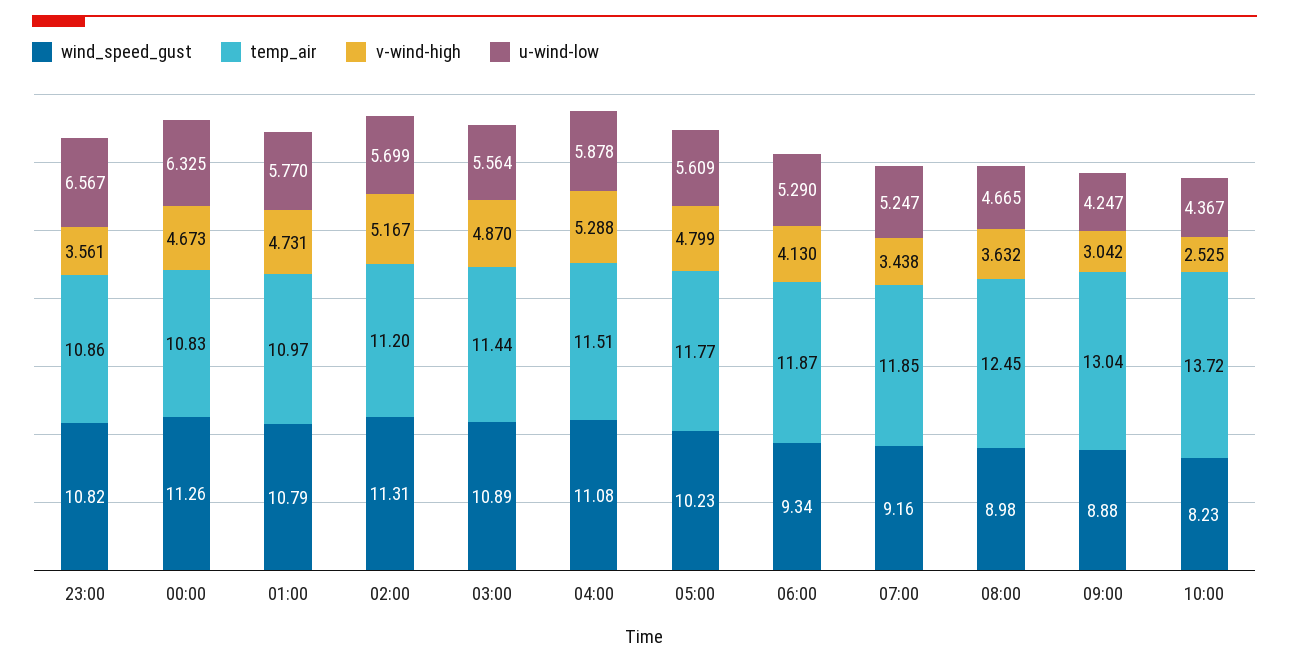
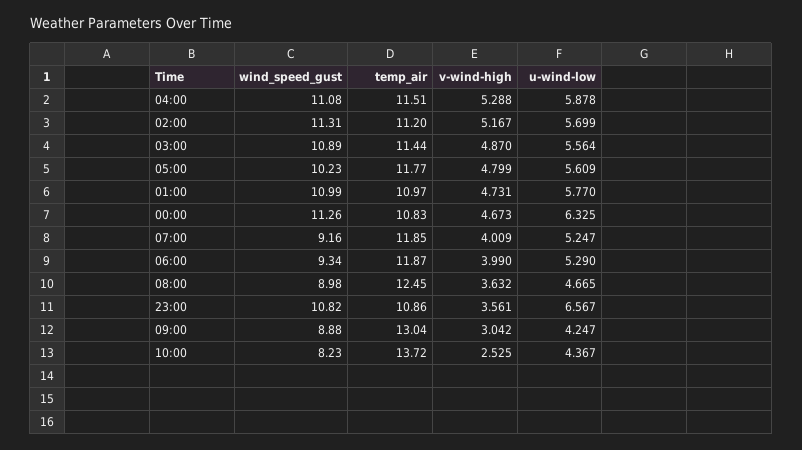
  {
    "wind_speed_gust": {
      "23:00": 10.82,
      "00:00": 11.26,
-     "01:00": 10.79,
+     "01:00": 10.99,
      "02:00": 11.31,
      "03:00": 10.89,
      "04:00": 11.08,
      "05:00": 10.23,
      "06:00": 9.34,
      "07:00": 9.16,
      "08:00": 8.98,
      "09:00": 8.88,
      "10:00": 8.23
    },
    "temp_air": {
      "23:00": 10.86,
      "00:00": 10.83,
      "01:00": 10.97,
      "02:00": 11.2,
      "03:00": 11.44,
      "04:00": 11.51,
      "05:00": 11.77,
      "06:00": 11.87,
      "07:00": 11.85,
      "08:00": 12.45,
      "09:00": 13.04,
      "10:00": 13.72
    },
    "v-wind-high": {
      "23:00": 3.561,
      "00:00": 4.673,
      "01:00": 4.731,
      "02:00": 5.167,
      "03:00": 4.87,
      "04:00": 5.288,
      "05:00": 4.799,
-     "06:00": 4.13,
+     "06:00": 3.99,
-     "07:00": 3.438,
+     "07:00": 4.009,
      "08:00": 3.632,
      "09:00": 3.042,
      "10:00": 2.525
    },
    "u-wind-low": {
      "23:00": 6.567,
      "00:00": 6.325,
      "01:00": 5.77,
      "02:00": 5.699,
      "03:00": 5.564,
      "04:00": 5.878,
      "05:00": 5.609,
      "06:00": 5.29,
      "07:00": 5.247,
      "08:00": 4.665,
      "09:00": 4.247,
      "10:00": 4.367
    }
  }

